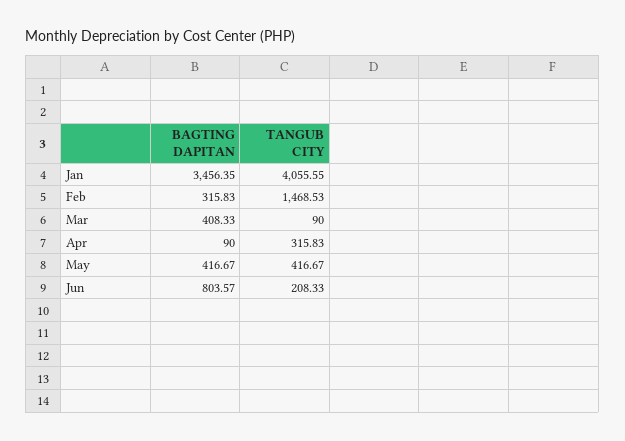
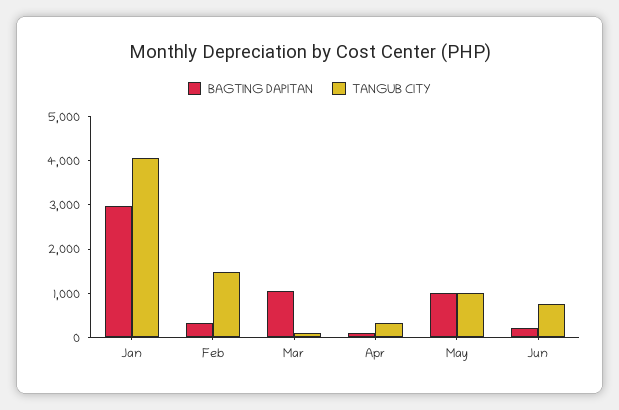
  {
    "BAGTING DAPITAN": {
-     "Jan": 3456.35,
+     "Jan": 3000,
      "Feb": 315.83,
-     "Mar": 408.33,
+     "Mar": 1000,
      "Apr": 90,
-     "May": 416.67,
+     "May": 1000,
-     "Jun": 803.57
+     "Jun": 200
    },
    "TANGUB CITY": {
      "Jan": 4055.55,
      "Feb": 1468.53,
      "Mar": 90,
      "Apr": 315.83,
-     "May": 416.67,
+     "May": 1000,
-     "Jun": 208.33
+     "Jun": 800
    }
  }

